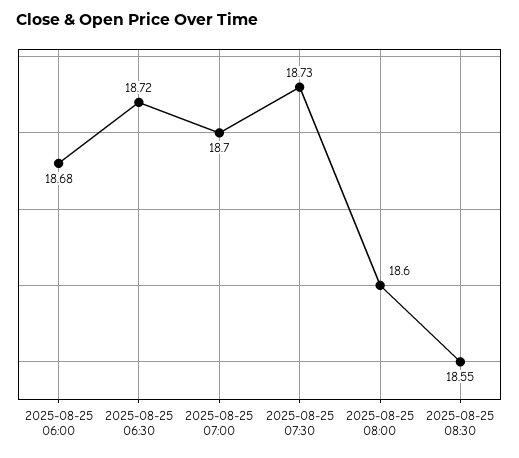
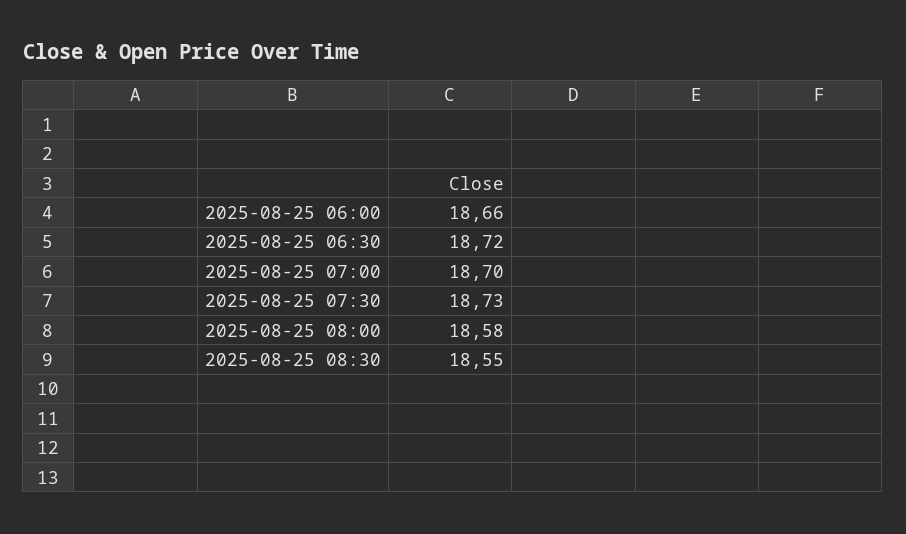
  {
-   "2025-08-25 06:00": 18.68,
+   "2025-08-25 06:00": 18.66,
    "2025-08-25 06:30": 18.72,
    "2025-08-25 07:00": 18.7,
    "2025-08-25 07:30": 18.73,
-   "2025-08-25 08:00": 18.6,
+   "2025-08-25 08:00": 18.58,
    "2025-08-25 08:30": 18.55
  }

